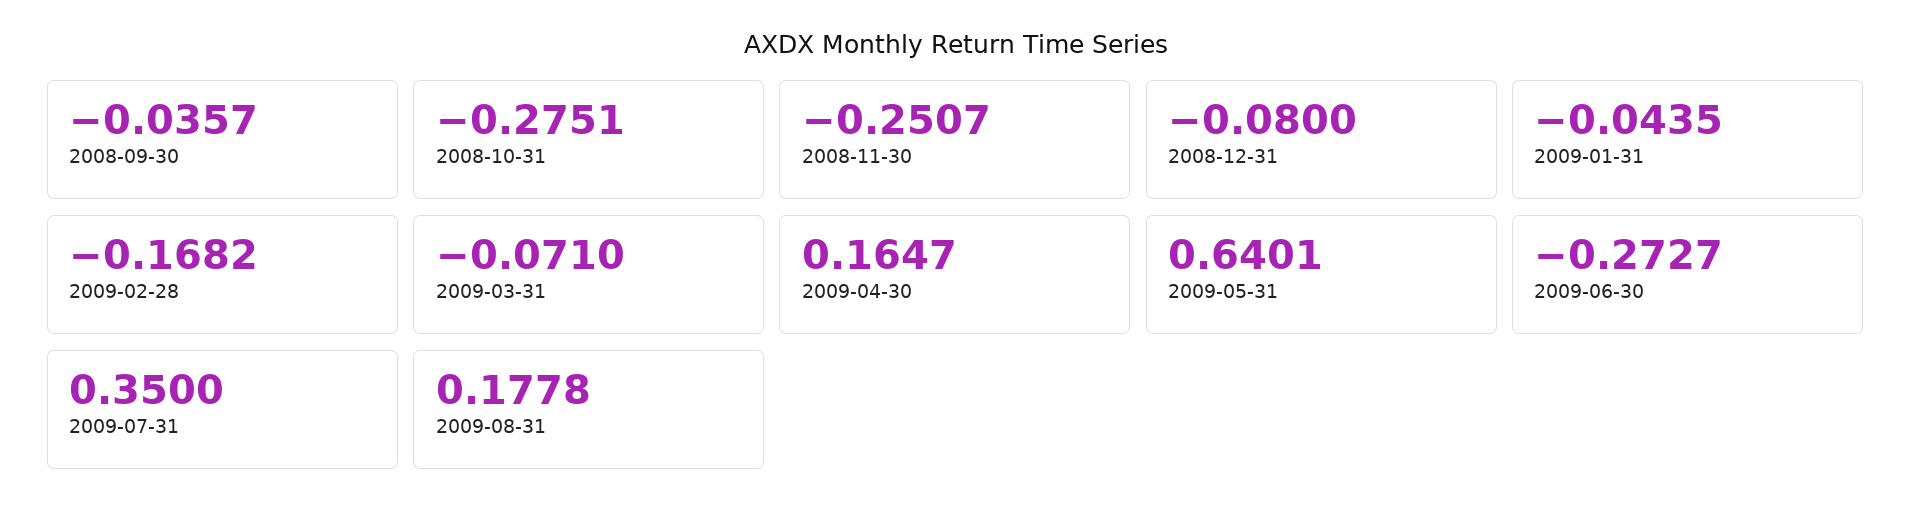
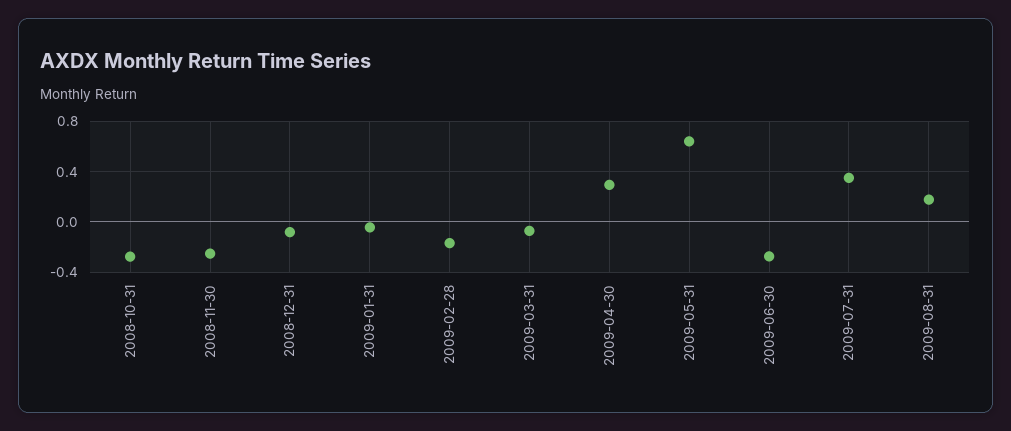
  {
-   "2008-09-30": -0.0357,
    "2008-10-31": -0.2751,
    "2008-11-30": -0.2507,
    "2008-12-31": -0.08,
    "2009-01-31": -0.0435,
    "2009-02-28": -0.1682,
    "2009-03-31": -0.071,
-   "2009-04-30": 0.1647,
+   "2009-04-30": 0.3,
    "2009-05-31": 0.6401,
    "2009-06-30": -0.2727,
    "2009-07-31": 0.35,
    "2009-08-31": 0.1778
  }

